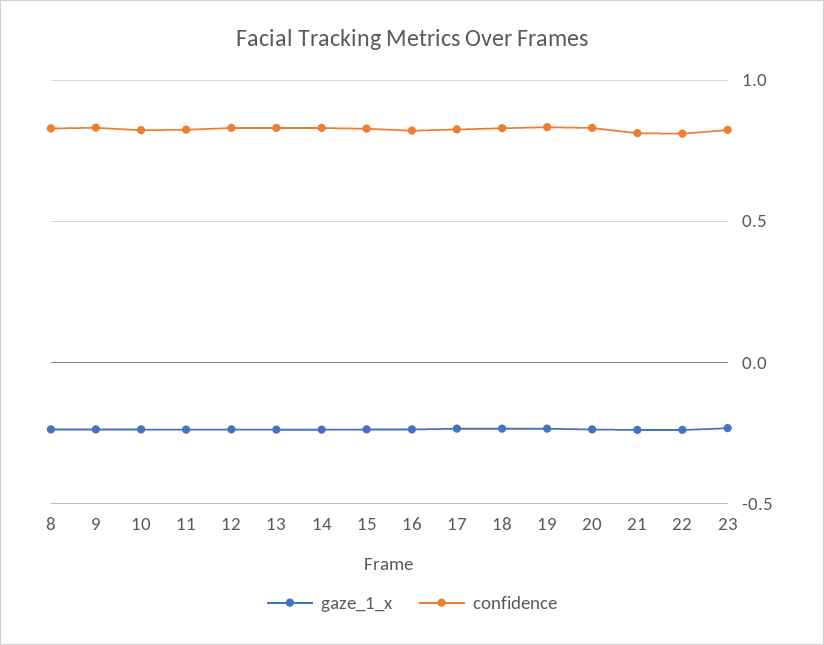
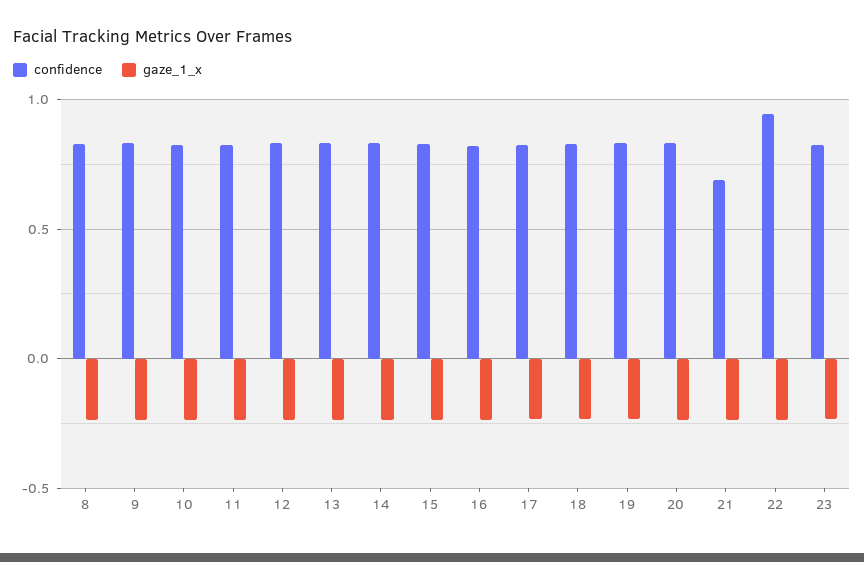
  {
    "gaze_1_x": {
      "8": -0.25,
      "9": -0.25,
      "10": -0.25,
      "11": -0.25,
      "12": -0.25,
      "13": -0.25,
      "14": -0.25,
      "15": -0.25,
      "16": -0.25,
      "17": -0.25,
      "18": -0.25,
      "19": -0.25,
      "20": -0.25,
      "21": -0.25,
      "22": -0.25,
      "23": -0.25
    },
    "confidence": {
      "8": 0.85,
      "9": 0.85,
      "10": 0.8,
      "11": 0.8,
      "12": 0.85,
      "13": 0.85,
      "14": 0.85,
      "15": 0.85,
      "16": 0.8,
      "17": 0.85,
      "18": 0.85,
      "19": 0.85,
      "20": 0.85,
-     "21": 0.8,
+     "21": 0.7,
-     "22": 0.8,
+     "22": 0.95,
      "23": 0.8
    }
  }

